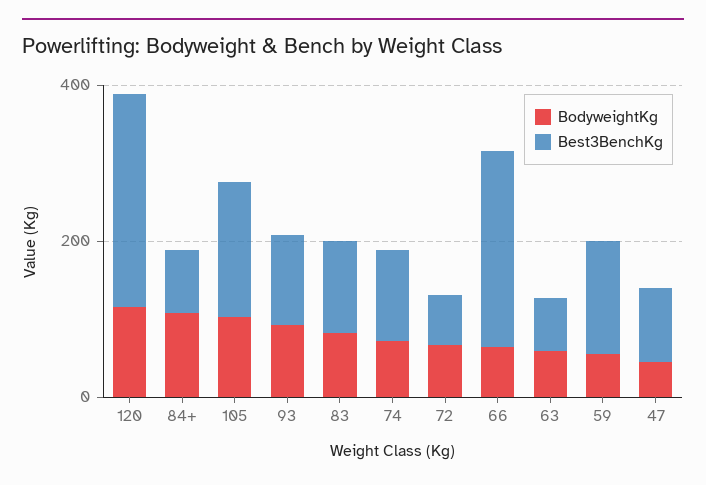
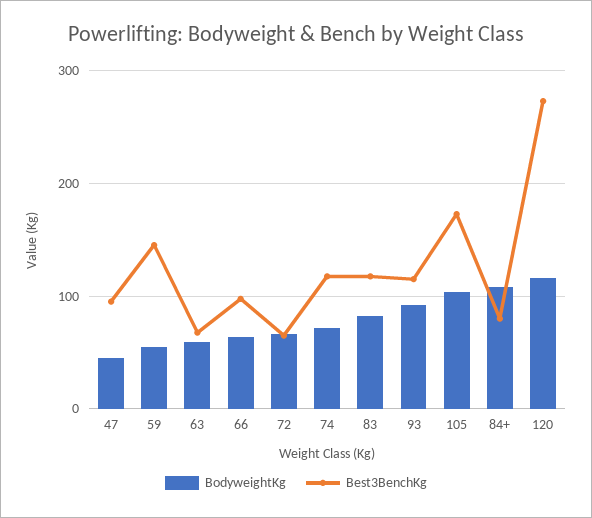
  {
    "BodyweightKg": {
      "120": 120,
      "84+": 110,
      "105": 100,
      "93": 90,
      "83": 80,
      "74": 70,
      "72": 70,
      "66": 60,
      "63": 60,
      "59": 60,
      "47": 40
    },
    "Best3BenchKg": {
      "120": 270,
      "84+": 80,
      "105": 170,
      "93": 120,
      "83": 120,
      "74": 120,
      "72": 70,
-     "66": 250,
+     "66": 100,
      "63": 70,
      "59": 150,
      "47": 100
    }
  }

